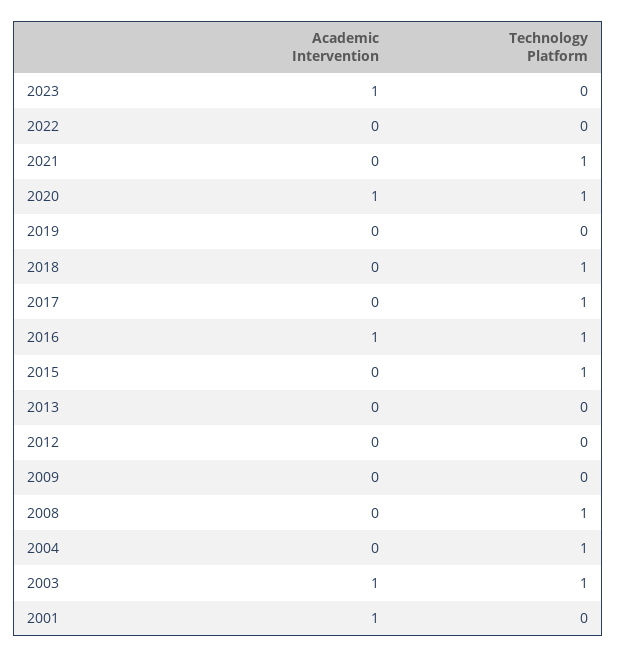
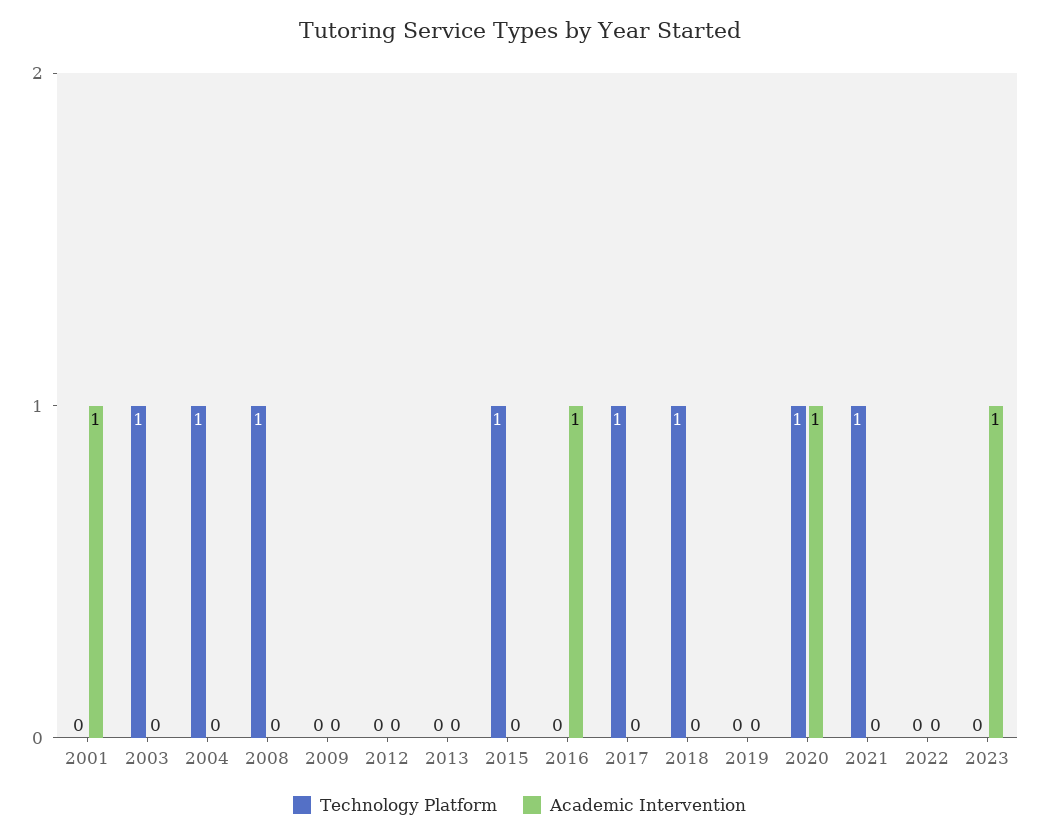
  {
    "Academic Intervention": {
      "2023": 1,
      "2022": 0,
      "2021": 0,
      "2020": 1,
      "2019": 0,
      "2018": 0,
      "2017": 0,
      "2016": 1,
      "2015": 0,
      "2013": 0,
      "2012": 0,
      "2009": 0,
      "2008": 0,
      "2004": 0,
-     "2003": 1,
+     "2003": 0,
      "2001": 1
    },
    "Technology Platform": {
      "2023": 0,
      "2022": 0,
      "2021": 1,
      "2020": 1,
      "2019": 0,
      "2018": 1,
      "2017": 1,
-     "2016": 1,
+     "2016": 0,
      "2015": 1,
      "2013": 0,
      "2012": 0,
      "2009": 0,
      "2008": 1,
      "2004": 1,
      "2003": 1,
      "2001": 0
    }
  }

